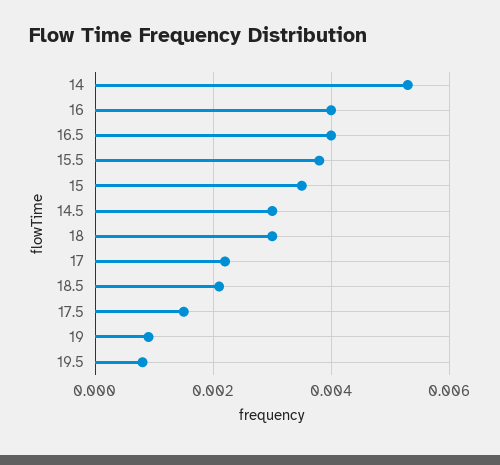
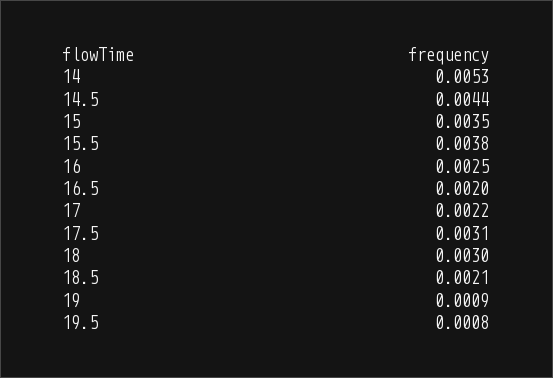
  {
    "14": 0.0053,
-   "16": 0.004,
+   "16": 0.0025,
-   "16.5": 0.004,
+   "16.5": 0.002,
    "15.5": 0.0038,
    "15": 0.0035,
-   "14.5": 0.003,
+   "14.5": 0.0044,
    "18": 0.003,
    "17": 0.0022,
    "18.5": 0.0021,
-   "17.5": 0.0015,
+   "17.5": 0.0031,
    "19": 0.0009,
    "19.5": 0.0008
  }

